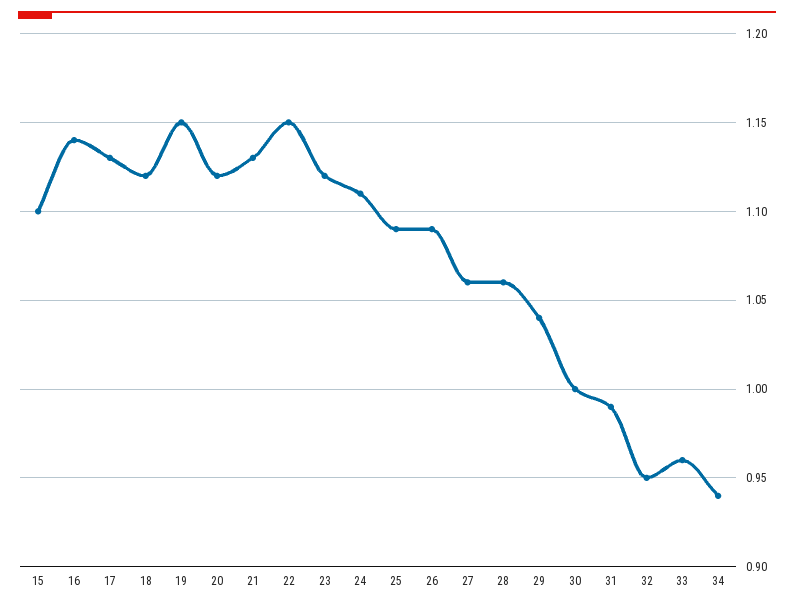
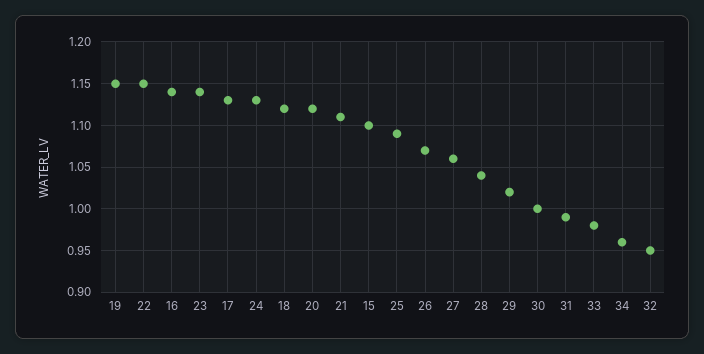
  {
    "15": 1.1,
    "16": 1.14,
    "17": 1.13,
    "18": 1.12,
    "19": 1.15,
    "20": 1.12,
-   "21": 1.13,
+   "21": 1.11,
    "22": 1.15,
-   "23": 1.12,
+   "23": 1.14,
-   "24": 1.11,
+   "24": 1.13,
    "25": 1.09,
-   "26": 1.09,
+   "26": 1.07,
    "27": 1.06,
-   "28": 1.06,
+   "28": 1.04,
-   "29": 1.04,
+   "29": 1.02,
    "30": 1,
    "31": 0.99,
    "32": 0.95,
-   "33": 0.96,
+   "33": 0.98,
-   "34": 0.94
+   "34": 0.96
  }

